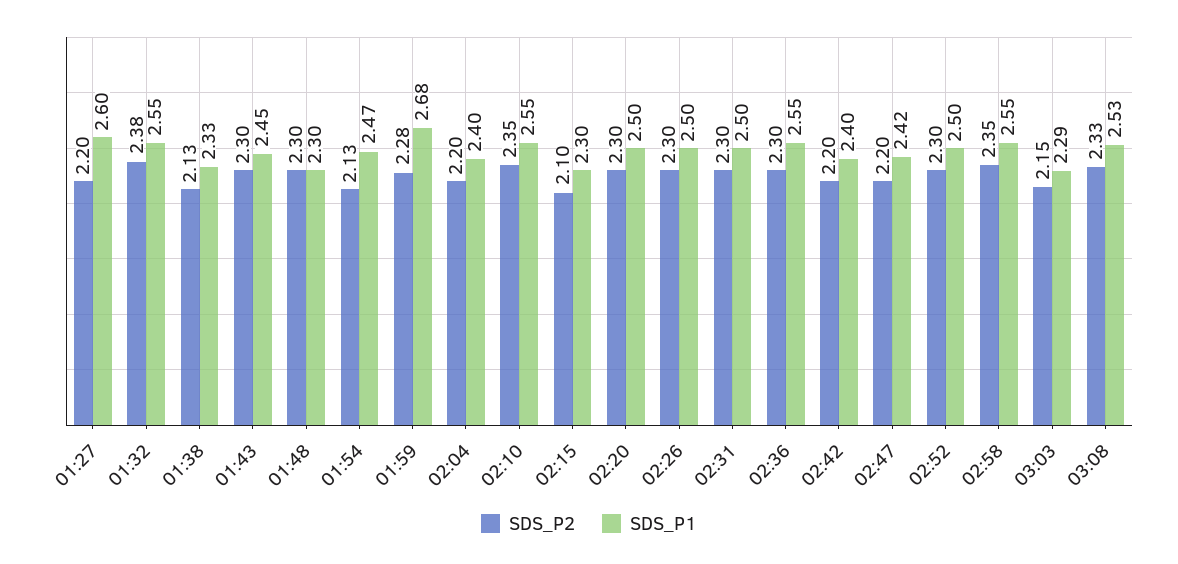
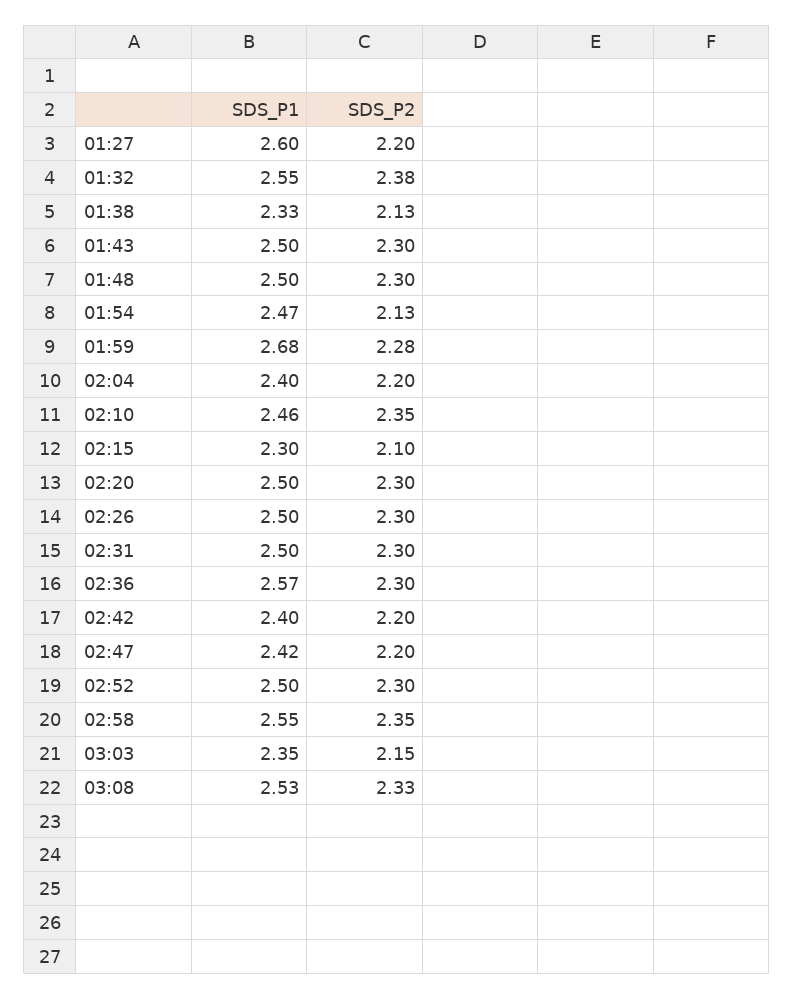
  {
    "SDS_P2": {
      "01:27": 2.2,
      "01:32": 2.38,
      "01:38": 2.13,
      "01:43": 2.3,
      "01:48": 2.3,
      "01:54": 2.13,
      "01:59": 2.28,
      "02:04": 2.2,
      "02:10": 2.35,
      "02:15": 2.1,
      "02:20": 2.3,
      "02:26": 2.3,
      "02:31": 2.3,
      "02:36": 2.3,
      "02:42": 2.2,
      "02:47": 2.2,
      "02:52": 2.3,
      "02:58": 2.35,
      "03:03": 2.15,
      "03:08": 2.33
    },
    "SDS_P1": {
      "01:27": 2.6,
      "01:32": 2.55,
      "01:38": 2.33,
-     "01:43": 2.45,
+     "01:43": 2.5,
-     "01:48": 2.3,
+     "01:48": 2.5,
      "01:54": 2.47,
      "01:59": 2.68,
      "02:04": 2.4,
-     "02:10": 2.55,
+     "02:10": 2.46,
      "02:15": 2.3,
      "02:20": 2.5,
      "02:26": 2.5,
      "02:31": 2.5,
-     "02:36": 2.55,
+     "02:36": 2.57,
      "02:42": 2.4,
      "02:47": 2.42,
      "02:52": 2.5,
      "02:58": 2.55,
-     "03:03": 2.29,
+     "03:03": 2.35,
      "03:08": 2.53
    }
  }

